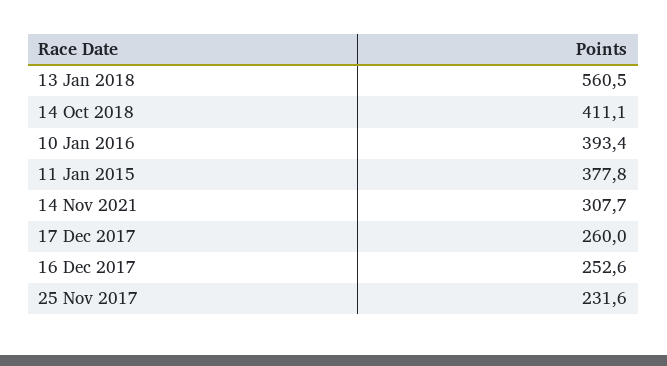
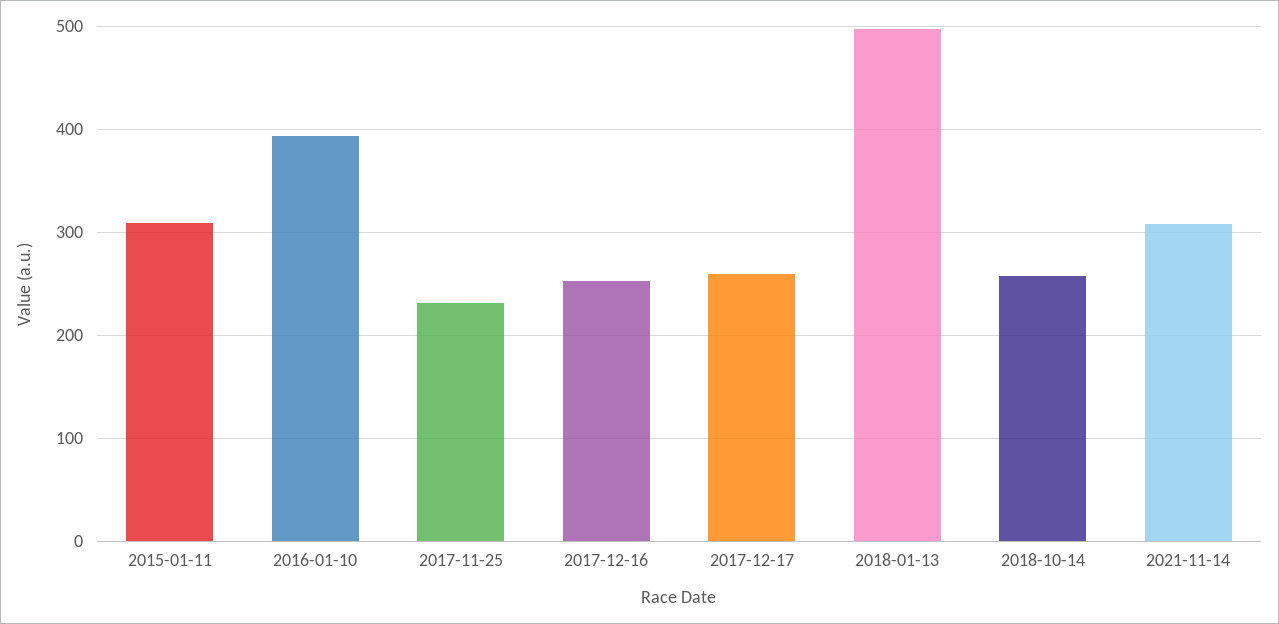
  {
-   "13 Jan 2018": 560.5,
+   "13 Jan 2018": 500,
-   "14 Oct 2018": 411.1,
+   "14 Oct 2018": 260,
    "10 Jan 2016": 393.4,
-   "11 Jan 2015": 377.8,
+   "11 Jan 2015": 310,
    "14 Nov 2021": 307.7,
    "17 Dec 2017": 260,
    "16 Dec 2017": 252.6,
    "25 Nov 2017": 231.6
  }

